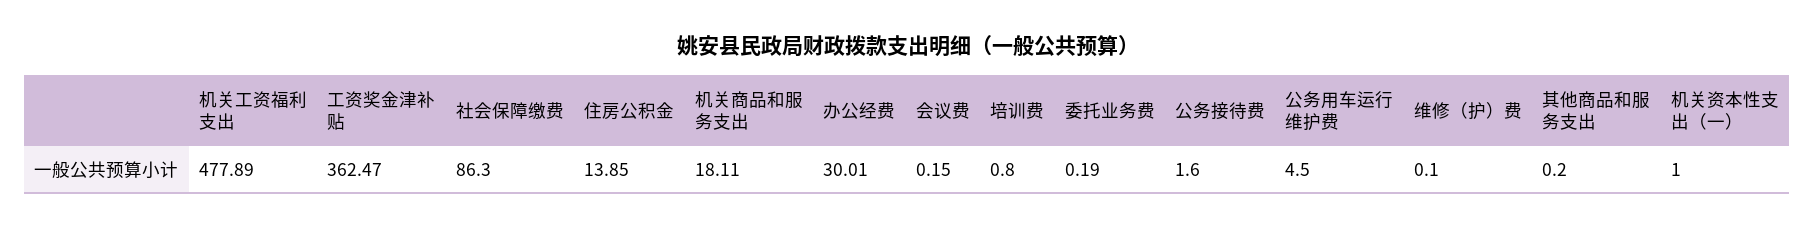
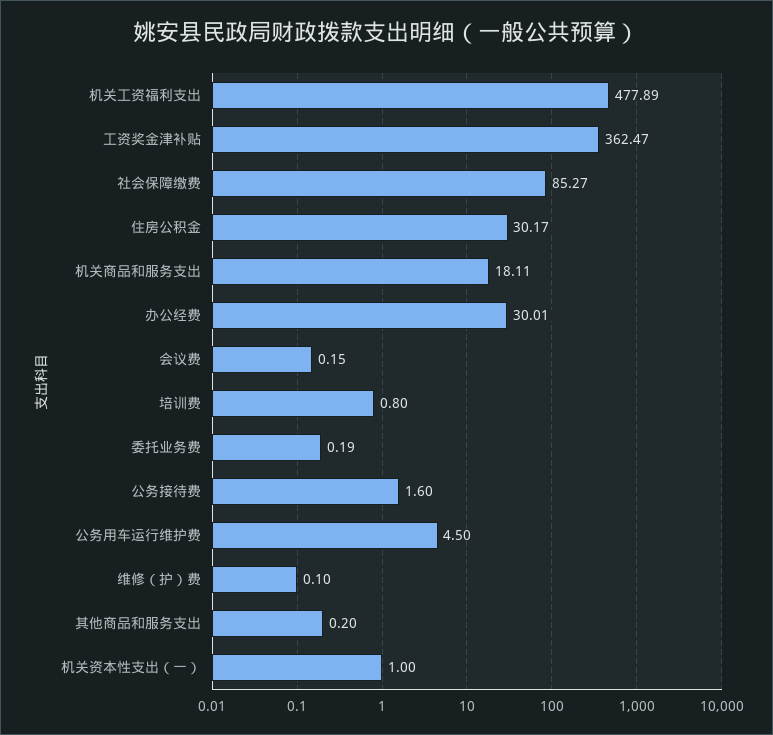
  {
    "机关工资福利支出": 477.89,
    "工资奖金津补贴": 362.47,
-   "社会保障缴费": 86.3,
+   "社会保障缴费": 85.27,
-   "住房公积金": 13.85,
+   "住房公积金": 30.17,
    "机关商品和服务支出": 18.11,
    "办公经费": 30.01,
    "会议费": 0.15,
    "培训费": 0.8,
    "委托业务费": 0.19,
    "公务接待费": 1.6,
    "公务用车运行维护费": 4.5,
    "维修（护）费": 0.1,
    "其他商品和服务支出": 0.2,
    "机关资本性支出（一）": 1
  }

